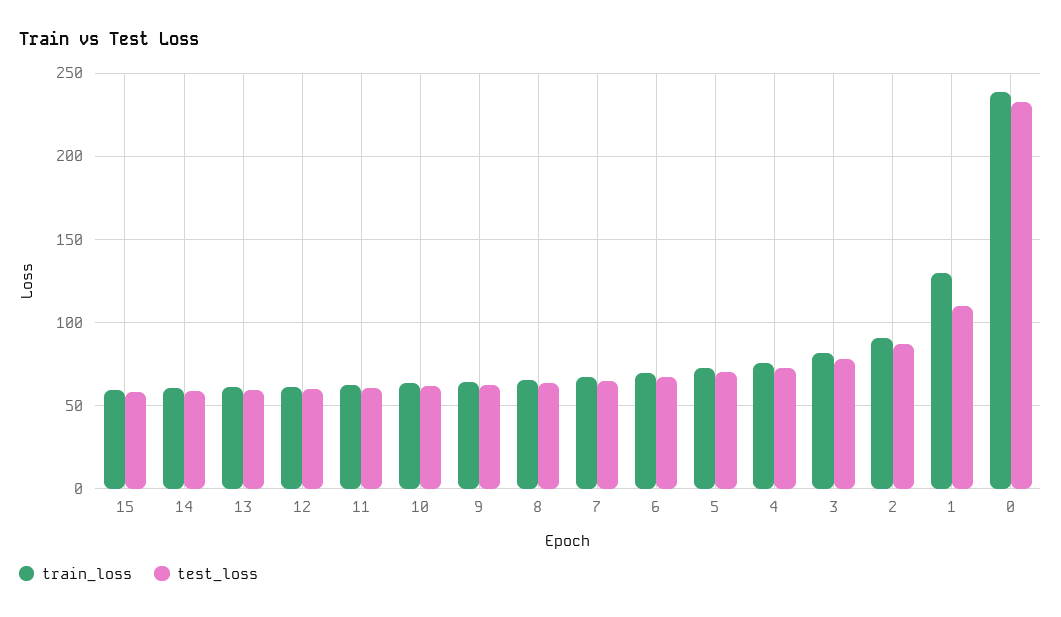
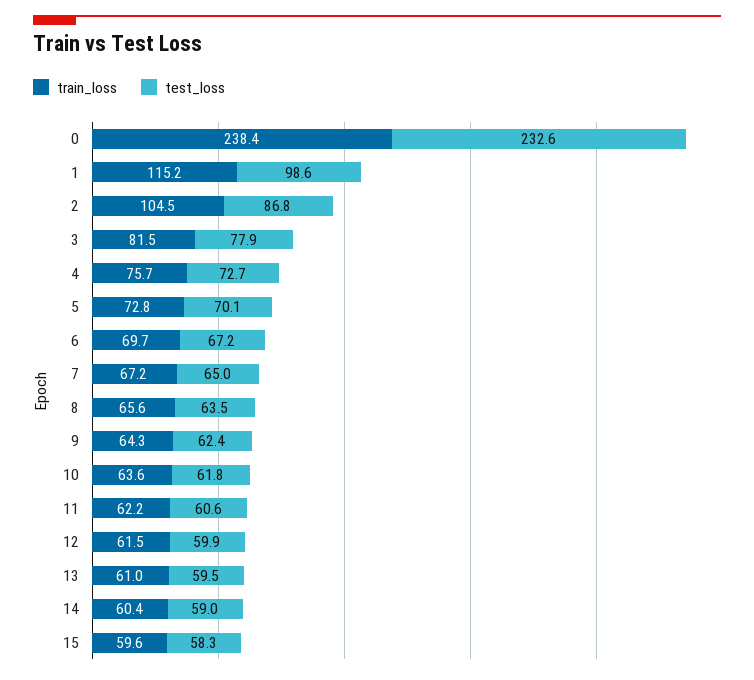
  {
    "train_loss": {
      "15": 59.6,
      "14": 60.4,
      "13": 61,
      "12": 61.5,
      "11": 62.2,
      "10": 63.6,
      "9": 64.3,
      "8": 65.6,
      "7": 67.2,
      "6": 69.7,
      "5": 72.8,
      "4": 75.7,
      "3": 81.5,
-     "2": 90,
+     "2": 104.5,
-     "1": 130,
+     "1": 115.2,
      "0": 238.4
    },
    "test_loss": {
      "15": 58.3,
      "14": 59,
      "13": 59.5,
      "12": 59.9,
      "11": 60.6,
      "10": 61.8,
      "9": 62.4,
      "8": 63.5,
      "7": 65,
      "6": 67.2,
      "5": 70.1,
      "4": 72.7,
      "3": 77.9,
      "2": 86.8,
-     "1": 110,
+     "1": 98.6,
      "0": 232.6
    }
  }

